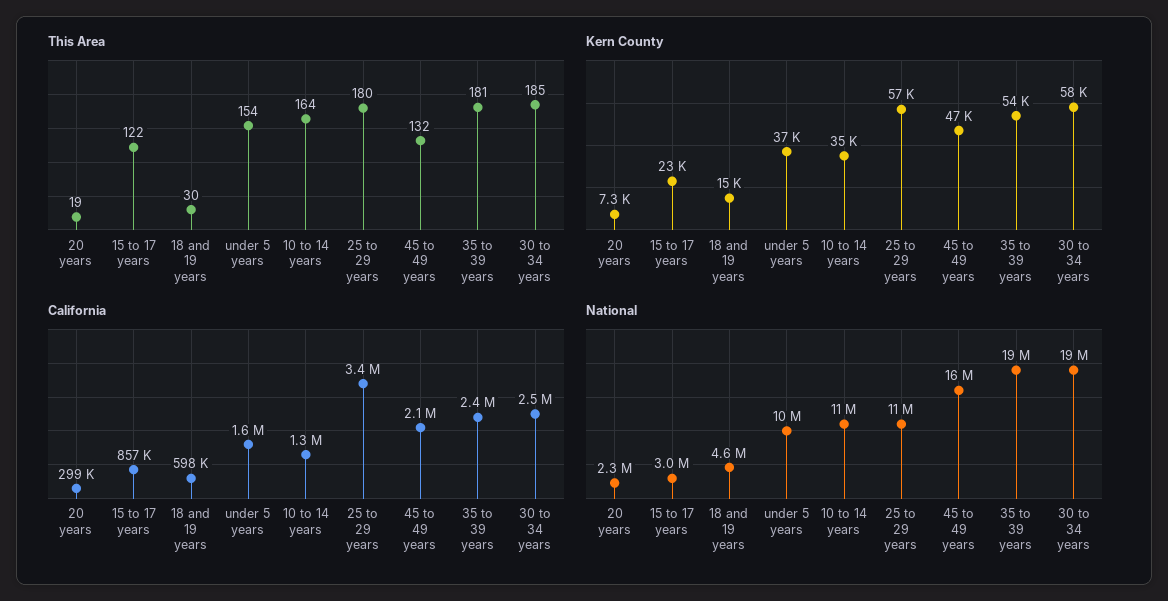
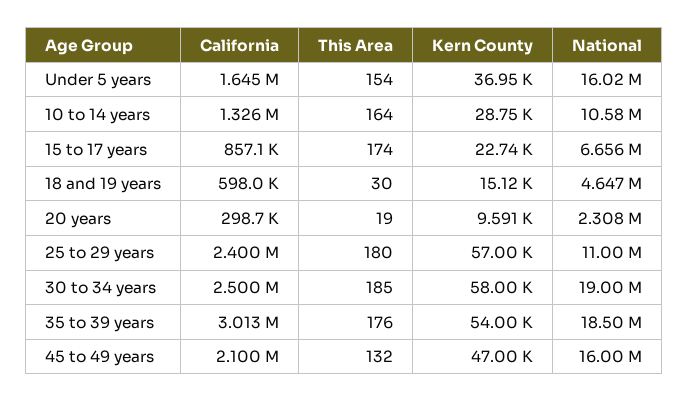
  {
    "This Area": {
      "20 years": 19,
-     "15 to 17 years": 122,
+     "15 to 17 years": 174,
      "18 and 19 years": 30,
      "under 5 years": 154,
      "10 to 14 years": 164,
      "25 to 29 years": 180,
      "45 to 49 years": 132,
-     "35 to 39 years": 181,
+     "35 to 39 years": 176,
      "30 to 34 years": 185
    },
    "Kern County": {
-     "20 years": 7300,
+     "20 years": 9591,
      "15 to 17 years": 22740,
      "18 and 19 years": 15120,
      "under 5 years": 36950,
-     "10 to 14 years": 35000,
+     "10 to 14 years": 28750,
      "25 to 29 years": 57000,
      "45 to 49 years": 47000,
      "35 to 39 years": 54000,
      "30 to 34 years": 58000
    },
    "California": {
      "20 years": 298700,
      "15 to 17 years": 857100,
      "18 and 19 years": 598000,
      "under 5 years": 1645000,
      "10 to 14 years": 1326000,
-     "25 to 29 years": 3400000,
+     "25 to 29 years": 2400000,
      "45 to 49 years": 2100000,
-     "35 to 39 years": 2400000,
+     "35 to 39 years": 3013000,
      "30 to 34 years": 2500000
    },
    "National": {
      "20 years": 2308000,
-     "15 to 17 years": 3000000,
+     "15 to 17 years": 6656000,
      "18 and 19 years": 4647000,
-     "under 5 years": 10000000,
+     "under 5 years": 16020000,
      "10 to 14 years": 10580000,
      "25 to 29 years": 11000000,
      "45 to 49 years": 16000000,
      "35 to 39 years": 18500000,
      "30 to 34 years": 19000000
    }
  }

